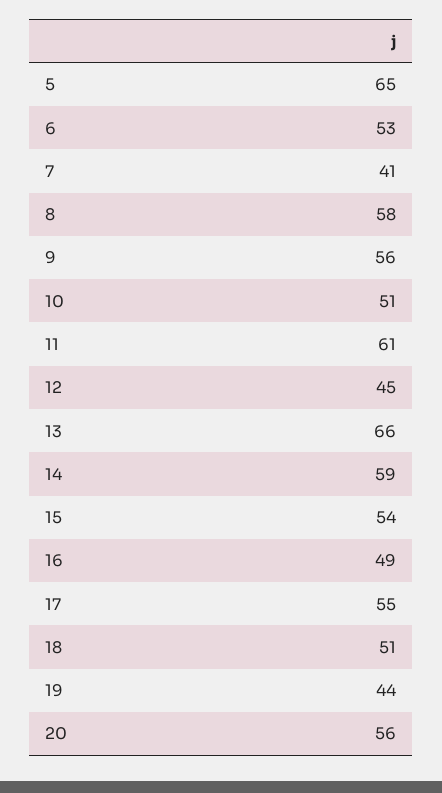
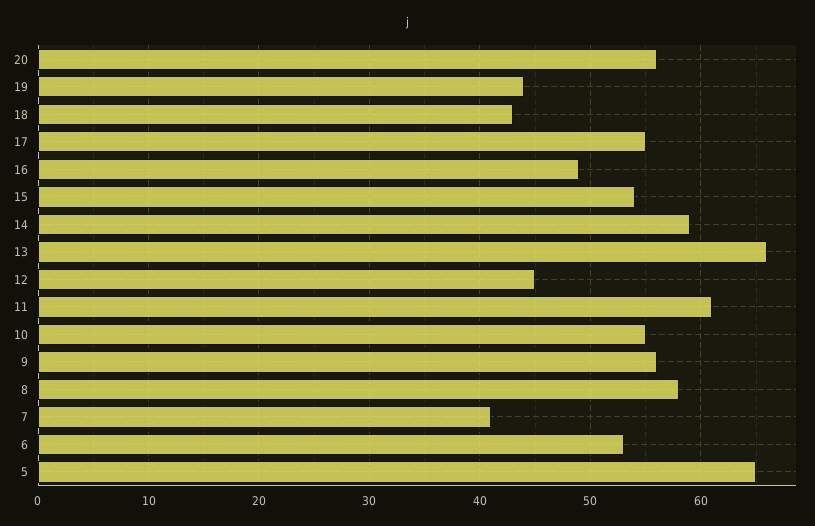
  {
    "5": 65,
    "6": 53,
    "7": 41,
    "8": 58,
    "9": 56,
-   "10": 51,
+   "10": 55,
    "11": 61,
    "12": 45,
    "13": 66,
    "14": 59,
    "15": 54,
    "16": 49,
    "17": 55,
-   "18": 51,
+   "18": 43,
    "19": 44,
    "20": 56
  }

